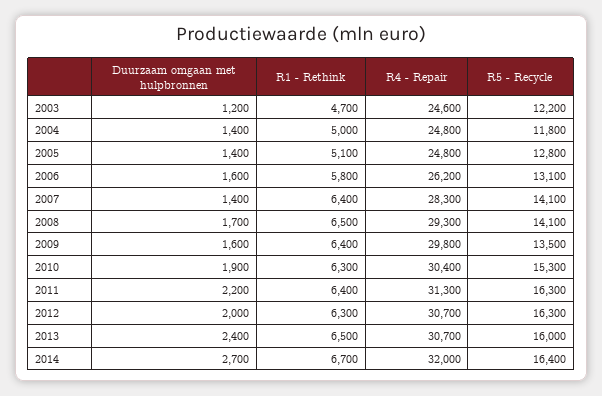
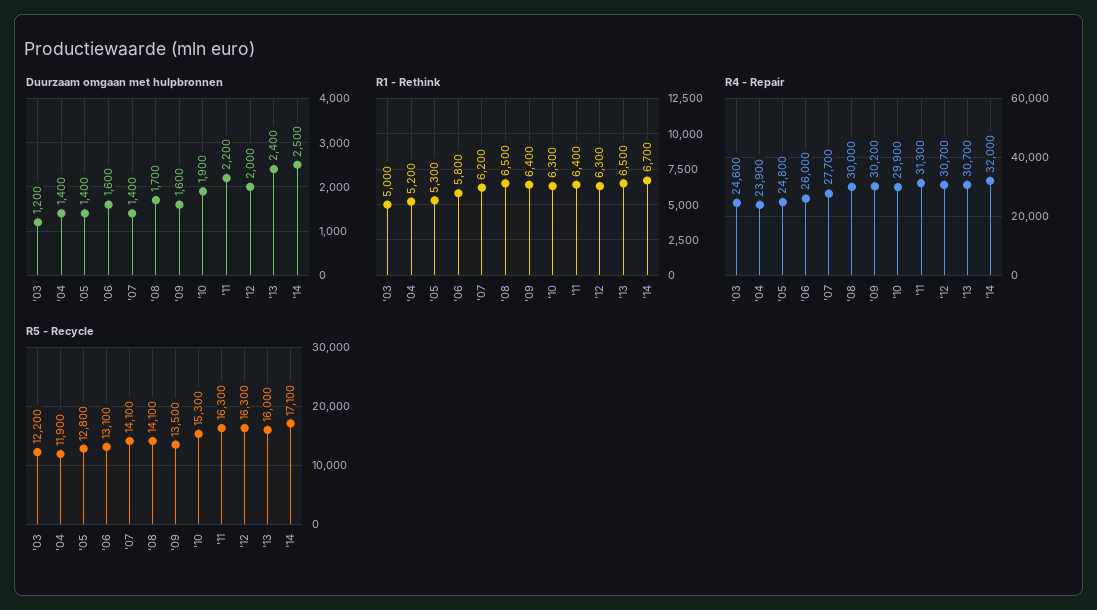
  {
    "Duurzaam omgaan met hulpbronnen": {
      "2003": 1200,
      "2004": 1400,
      "2005": 1400,
      "2006": 1600,
      "2007": 1400,
      "2008": 1700,
      "2009": 1600,
      "2010": 1900,
      "2011": 2200,
      "2012": 2000,
      "2013": 2400,
-     "2014": 2700
+     "2014": 2500
    },
    "R1 - Rethink": {
-     "2003": 4700,
+     "2003": 5000,
-     "2004": 5000,
+     "2004": 5200,
-     "2005": 5100,
+     "2005": 5300,
      "2006": 5800,
-     "2007": 6400,
+     "2007": 6200,
      "2008": 6500,
      "2009": 6400,
      "2010": 6300,
      "2011": 6400,
      "2012": 6300,
      "2013": 6500,
      "2014": 6700
    },
    "R4 - Repair": {
      "2003": 24600,
-     "2004": 24800,
+     "2004": 23900,
      "2005": 24800,
-     "2006": 26200,
+     "2006": 26000,
-     "2007": 28300,
+     "2007": 27700,
-     "2008": 29300,
+     "2008": 30000,
-     "2009": 29800,
+     "2009": 30200,
-     "2010": 30400,
+     "2010": 29900,
      "2011": 31300,
      "2012": 30700,
      "2013": 30700,
      "2014": 32000
    },
    "R5 - Recycle": {
      "2003": 12200,
-     "2004": 11800,
+     "2004": 11900,
      "2005": 12800,
      "2006": 13100,
      "2007": 14100,
      "2008": 14100,
      "2009": 13500,
      "2010": 15300,
      "2011": 16300,
      "2012": 16300,
      "2013": 16000,
-     "2014": 16400
+     "2014": 17100
    }
  }

